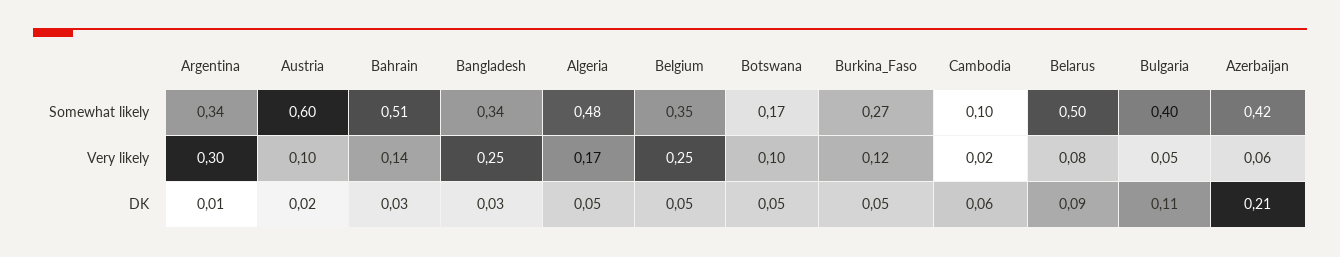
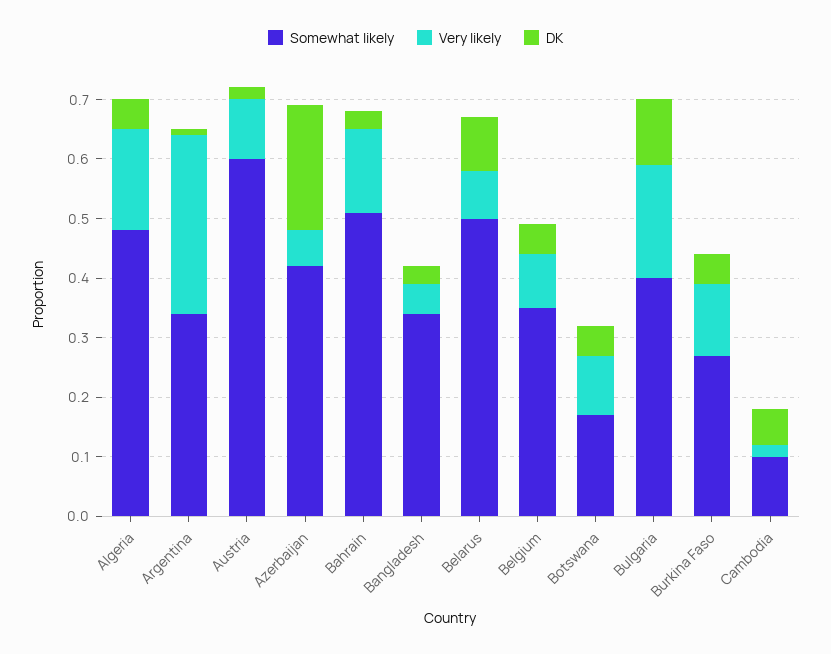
  {
    "Somewhat likely": {
      "Argentina": 0.34,
      "Austria": 0.6,
      "Bahrain": 0.51,
      "Bangladesh": 0.34,
      "Algeria": 0.48,
      "Belgium": 0.35,
      "Botswana": 0.17,
      "Burkina_Faso": 0.27,
      "Cambodia": 0.1,
      "Belarus": 0.5,
      "Bulgaria": 0.4,
      "Azerbaijan": 0.42
    },
    "Very likely": {
      "Argentina": 0.3,
      "Austria": 0.1,
      "Bahrain": 0.14,
-     "Bangladesh": 0.25,
+     "Bangladesh": 0.05,
      "Algeria": 0.17,
-     "Belgium": 0.25,
+     "Belgium": 0.1,
      "Botswana": 0.1,
      "Burkina_Faso": 0.12,
      "Cambodia": 0.02,
      "Belarus": 0.08,
-     "Bulgaria": 0.05,
+     "Bulgaria": 0.2,
      "Azerbaijan": 0.06
    },
    "DK": {
      "Argentina": 0.01,
      "Austria": 0.02,
      "Bahrain": 0.03,
      "Bangladesh": 0.03,
      "Algeria": 0.05,
      "Belgium": 0.05,
      "Botswana": 0.05,
      "Burkina_Faso": 0.05,
      "Cambodia": 0.06,
      "Belarus": 0.09,
      "Bulgaria": 0.11,
      "Azerbaijan": 0.21
    }
  }

